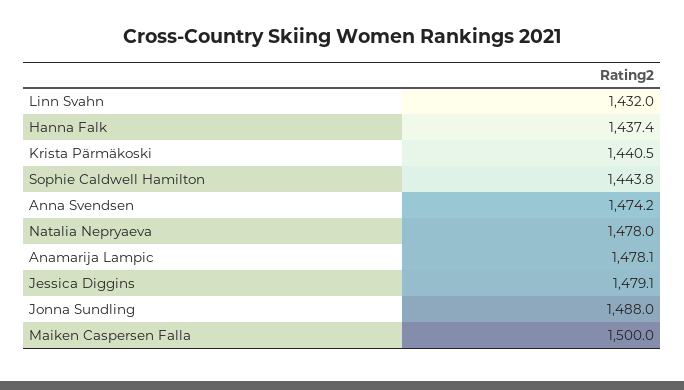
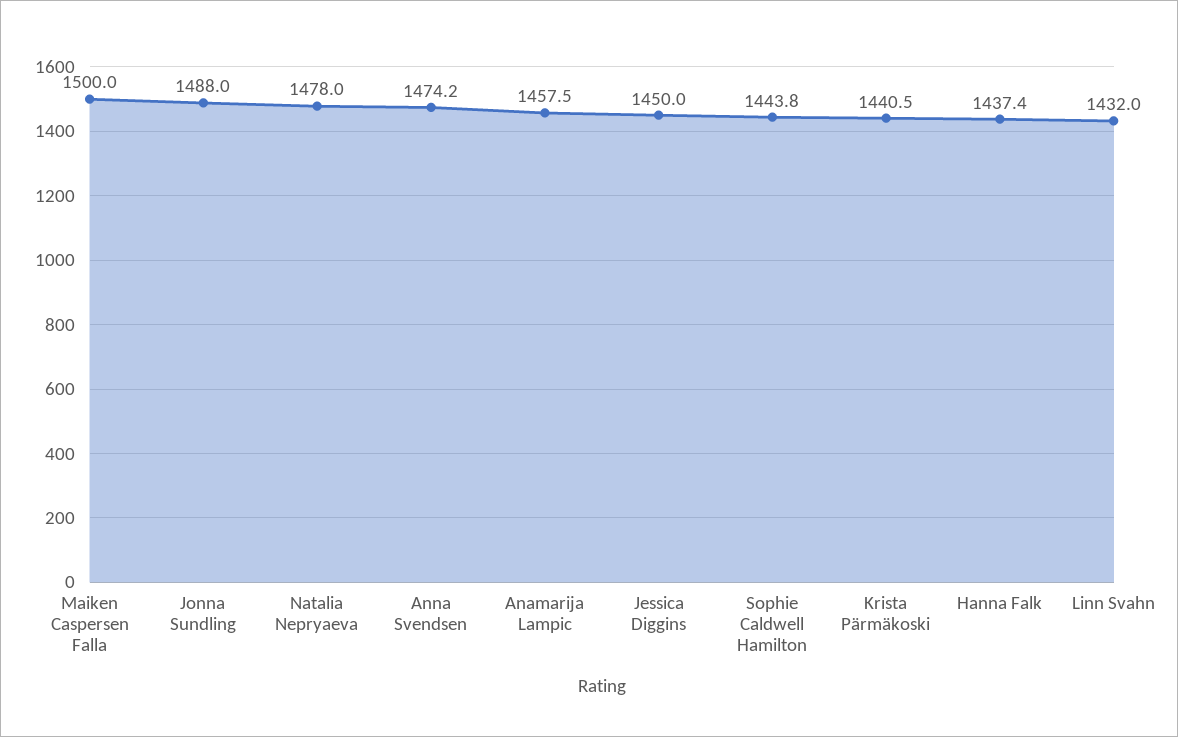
  {
    "Linn Svahn": 1432,
    "Hanna Falk": 1437.4,
    "Krista Pärmäkoski": 1440.5,
    "Sophie Caldwell Hamilton": 1443.8,
    "Anna Svendsen": 1474.2,
    "Natalia Nepryaeva": 1478,
-   "Anamarija Lampic": 1478.1,
+   "Anamarija Lampic": 1457.5,
-   "Jessica Diggins": 1479.1,
+   "Jessica Diggins": 1450,
    "Jonna Sundling": 1488,
    "Maiken Caspersen Falla": 1500
  }

